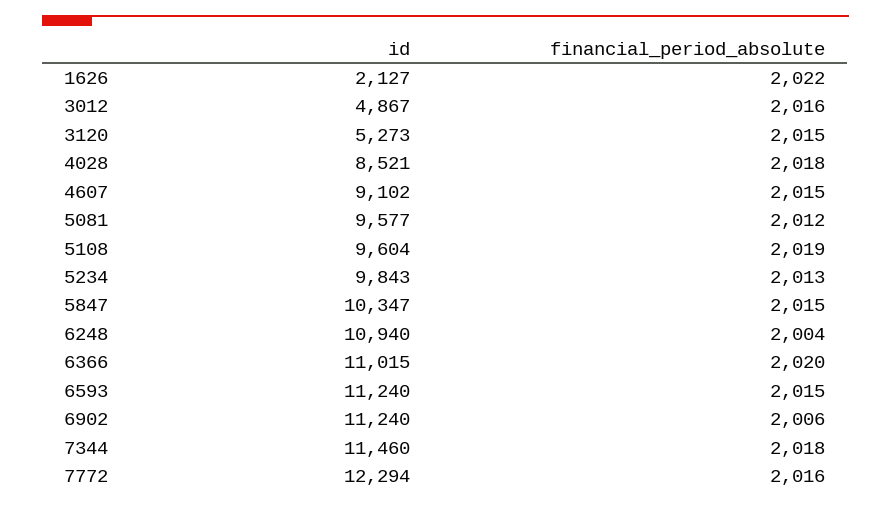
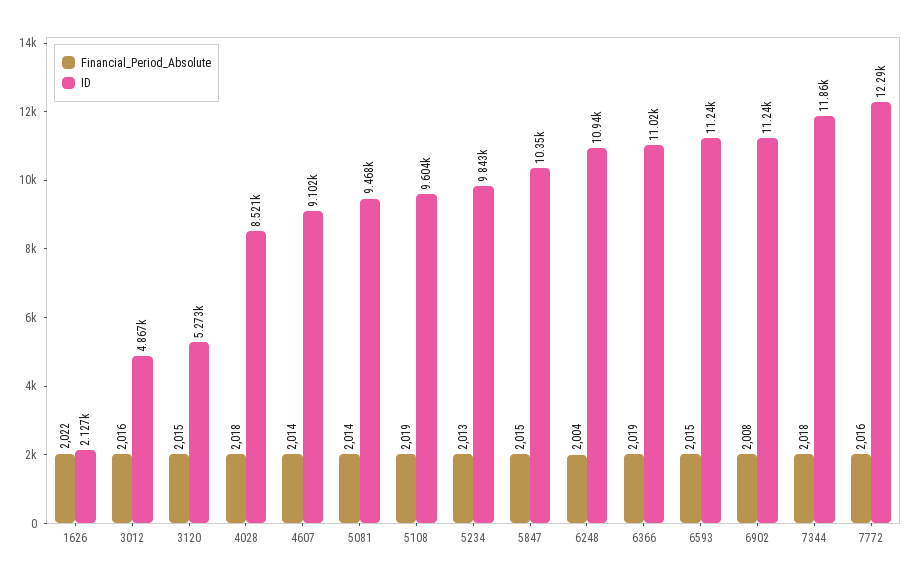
  {
    "id": {
      "1626": 2127,
      "3012": 4867,
      "3120": 5273,
      "4028": 8521,
      "4607": 9102,
-     "5081": 9577,
+     "5081": 9468,
      "5108": 9604,
      "5234": 9843,
      "5847": 10347,
      "6248": 10940,
      "6366": 11015,
      "6593": 11240,
      "6902": 11240,
-     "7344": 11460,
+     "7344": 11860,
      "7772": 12294
    },
    "financial_period_absolute": {
      "1626": 2022,
      "3012": 2016,
      "3120": 2015,
      "4028": 2018,
-     "4607": 2015,
+     "4607": 2014,
-     "5081": 2012,
+     "5081": 2014,
      "5108": 2019,
      "5234": 2013,
      "5847": 2015,
      "6248": 2004,
-     "6366": 2020,
+     "6366": 2019,
      "6593": 2015,
-     "6902": 2006,
+     "6902": 2008,
      "7344": 2018,
      "7772": 2016
    }
  }

